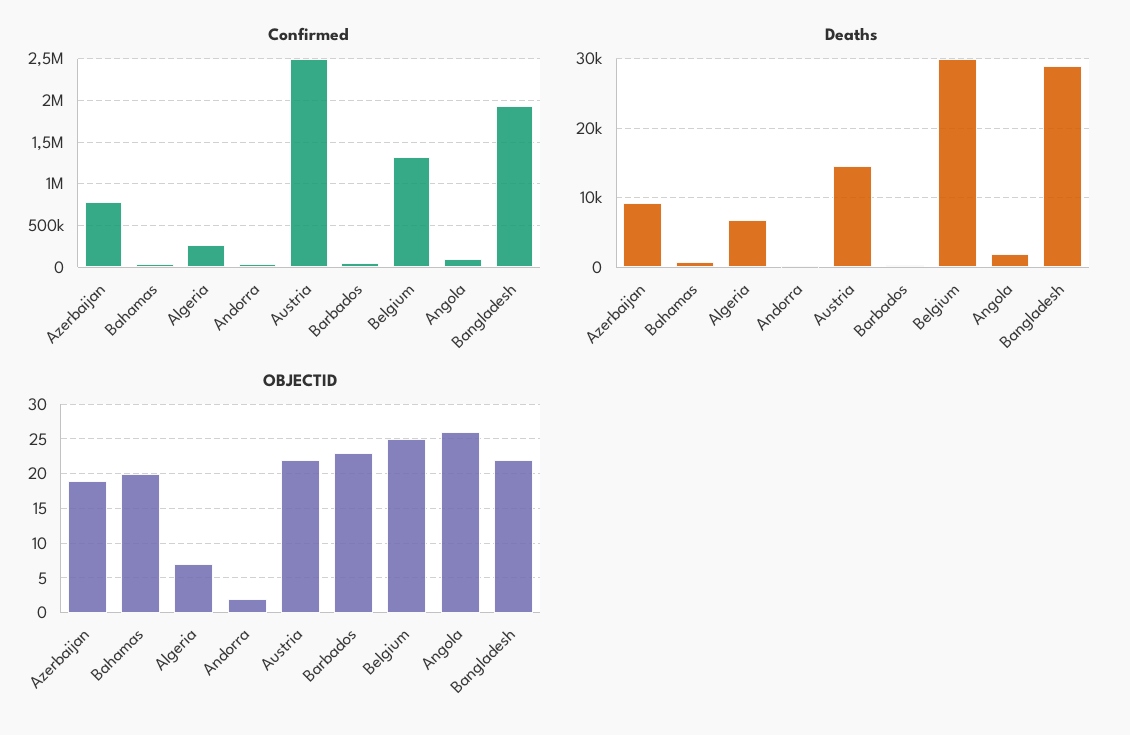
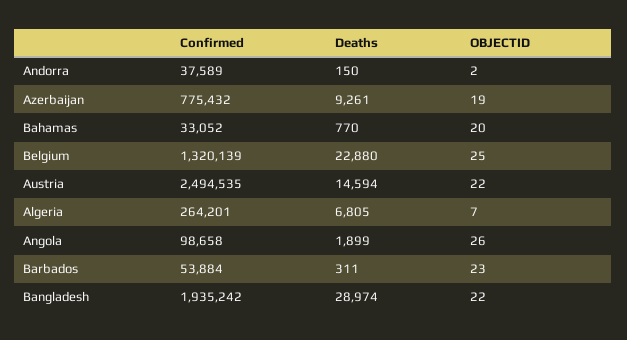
  {
    "Confirmed": {
      "Azerbaijan": 775432,
      "Bahamas": 33052,
      "Algeria": 264201,
      "Andorra": 37589,
      "Austria": 2494535,
      "Barbados": 53884,
      "Belgium": 1320139,
      "Angola": 98658,
      "Bangladesh": 1935242
    },
    "Deaths": {
      "Azerbaijan": 9261,
      "Bahamas": 770,
      "Algeria": 6805,
      "Andorra": 150,
      "Austria": 14594,
      "Barbados": 311,
-     "Belgium": 30000,
+     "Belgium": 22880,
      "Angola": 1899,
      "Bangladesh": 28974
    },
    "OBJECTID": {
      "Azerbaijan": 19,
      "Bahamas": 20,
      "Algeria": 7,
      "Andorra": 2,
      "Austria": 22,
      "Barbados": 23,
      "Belgium": 25,
      "Angola": 26,
      "Bangladesh": 22
    }
  }

